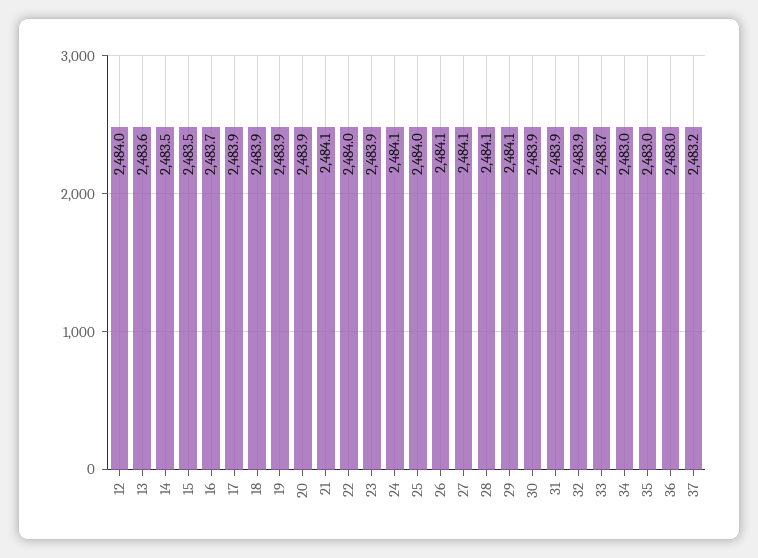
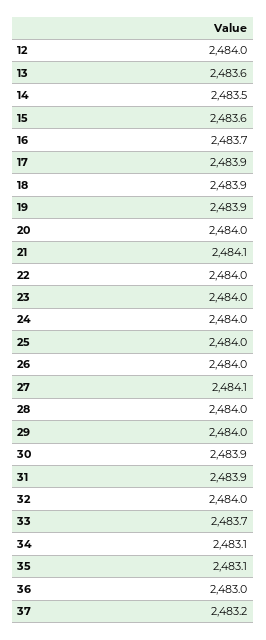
  {
    "12": 2484,
    "13": 2483.6,
    "14": 2483.5,
-   "15": 2483.5,
+   "15": 2483.6,
    "16": 2483.7,
    "17": 2483.9,
    "18": 2483.9,
    "19": 2483.9,
-   "20": 2483.9,
+   "20": 2484,
    "21": 2484.1,
    "22": 2484,
-   "23": 2483.9,
+   "23": 2484,
-   "24": 2484.1,
+   "24": 2484,
    "25": 2484,
-   "26": 2484.1,
+   "26": 2484,
    "27": 2484.1,
-   "28": 2484.1,
+   "28": 2484,
-   "29": 2484.1,
+   "29": 2484,
    "30": 2483.9,
    "31": 2483.9,
-   "32": 2483.9,
+   "32": 2484,
    "33": 2483.7,
-   "34": 2483,
+   "34": 2483.1,
-   "35": 2483,
+   "35": 2483.1,
    "36": 2483,
    "37": 2483.2
  }

